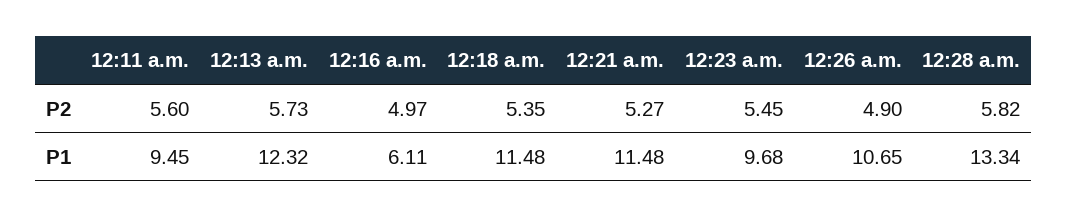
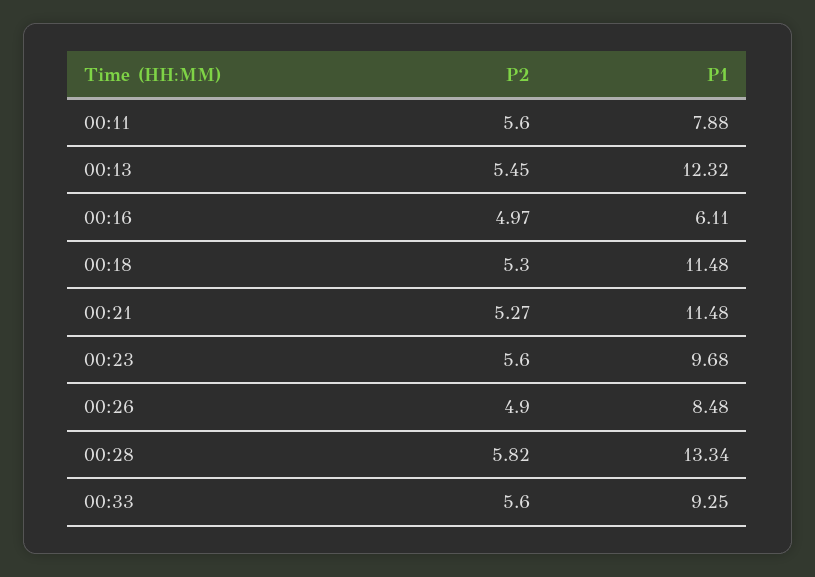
  {
    "12:11 a.m.": {
      "P2": 5.6,
-     "P1": 9.45
+     "P1": 7.88
    },
    "12:13 a.m.": {
-     "P2": 5.73,
+     "P2": 5.45,
      "P1": 12.32
    },
    "12:16 a.m.": {
      "P2": 4.97,
      "P1": 6.11
    },
    "12:18 a.m.": {
-     "P2": 5.35,
+     "P2": 5.3,
      "P1": 11.48
    },
    "12:21 a.m.": {
      "P2": 5.27,
      "P1": 11.48
    },
    "12:23 a.m.": {
-     "P2": 5.45,
+     "P2": 5.6,
      "P1": 9.68
    },
    "12:26 a.m.": {
      "P2": 4.9,
-     "P1": 10.65
+     "P1": 8.48
    },
    "12:28 a.m.": {
      "P2": 5.82,
      "P1": 13.34
-   }
+   },
+   "00:33": {
+     "P2": 5.6,
+     "P1": 9.25
+   }
  }

